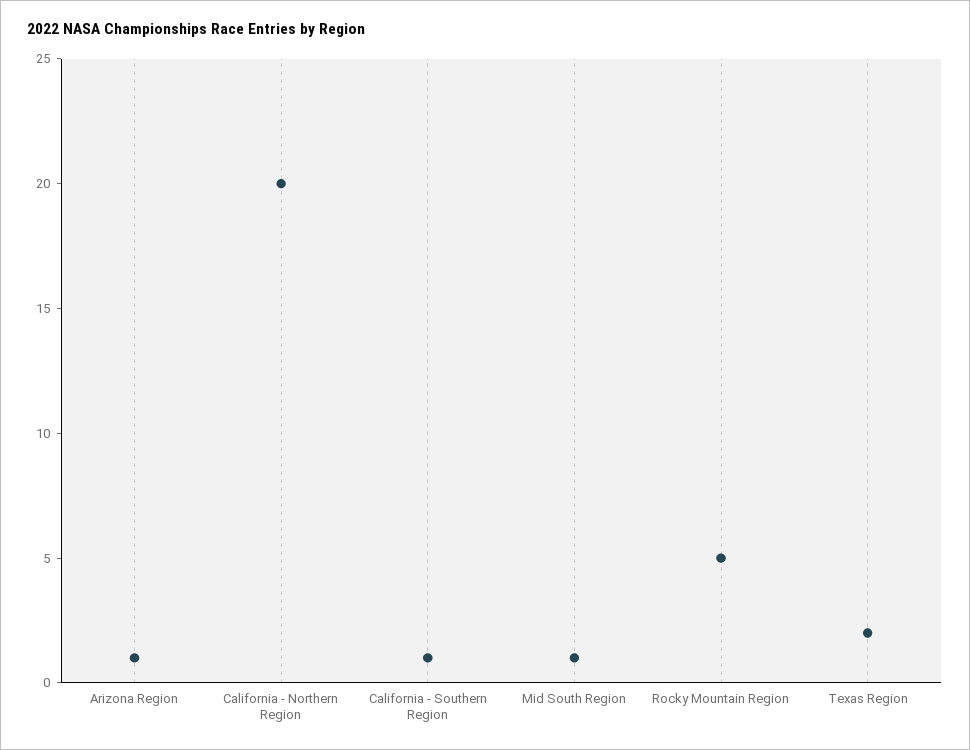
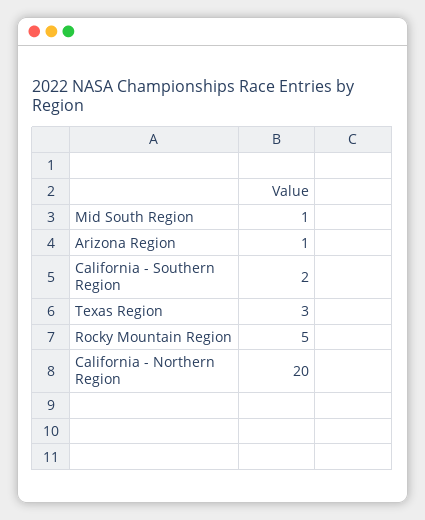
  {
    "Arizona Region": 1,
    "California - Northern Region": 20,
-   "California - Southern Region": 1,
+   "California - Southern Region": 2,
    "Mid South Region": 1,
    "Rocky Mountain Region": 5,
-   "Texas Region": 2
+   "Texas Region": 3
  }

